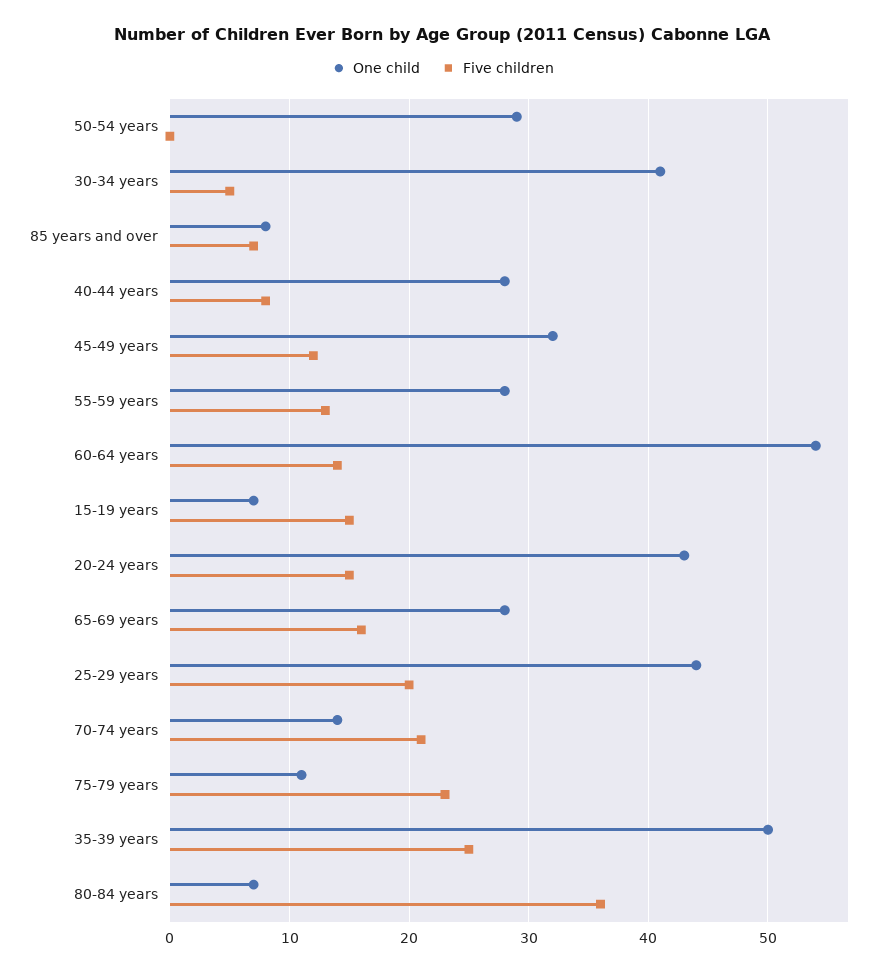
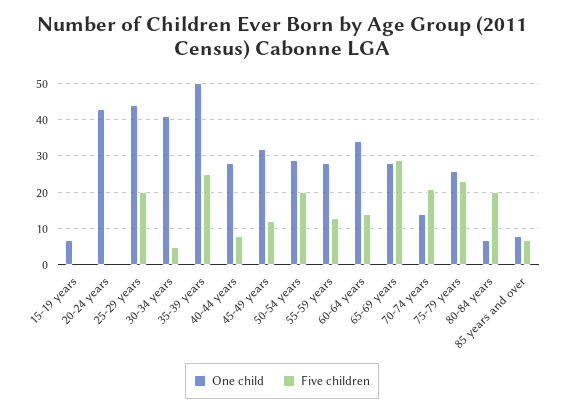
  {
    "One child": {
      "50-54 years": 29,
      "30-34 years": 41,
      "85 years and over": 8,
      "40-44 years": 28,
      "45-49 years": 32,
      "55-59 years": 28,
-     "60-64 years": 54,
+     "60-64 years": 35,
      "15-19 years": 7,
      "20-24 years": 43,
      "65-69 years": 28,
      "25-29 years": 44,
      "70-74 years": 14,
-     "75-79 years": 11,
+     "75-79 years": 25,
      "35-39 years": 50,
      "80-84 years": 7
    },
    "Five children": {
-     "50-54 years": 0,
+     "50-54 years": 20,
      "30-34 years": 5,
      "85 years and over": 7,
      "40-44 years": 8,
      "45-49 years": 12,
      "55-59 years": 13,
      "60-64 years": 14,
-     "15-19 years": 15,
+     "15-19 years": 0,
-     "20-24 years": 15,
+     "20-24 years": 0,
-     "65-69 years": 16,
+     "65-69 years": 30,
      "25-29 years": 20,
      "70-74 years": 21,
      "75-79 years": 23,
      "35-39 years": 25,
-     "80-84 years": 36
+     "80-84 years": 20
    }
  }

